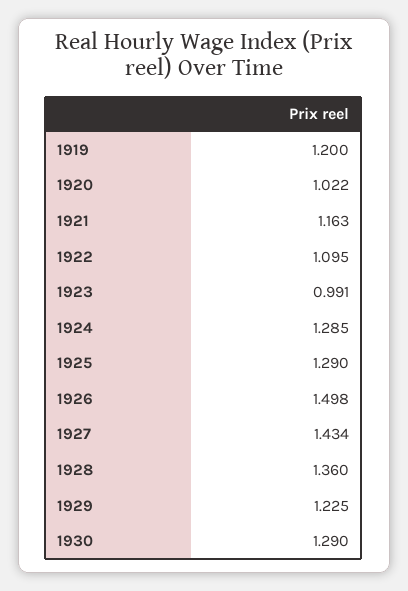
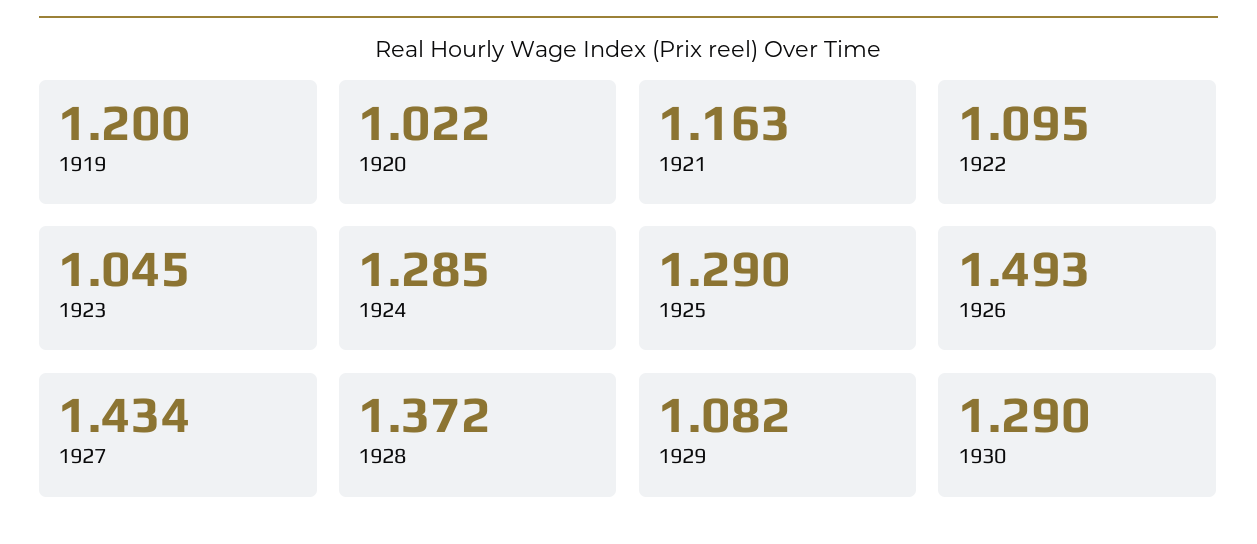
  {
    "1919": 1.2,
    "1920": 1.022,
    "1921": 1.163,
    "1922": 1.095,
-   "1923": 0.991,
+   "1923": 1.045,
    "1924": 1.285,
    "1925": 1.29,
-   "1926": 1.498,
+   "1926": 1.493,
    "1927": 1.434,
-   "1928": 1.36,
+   "1928": 1.372,
-   "1929": 1.225,
+   "1929": 1.082,
    "1930": 1.29
  }

